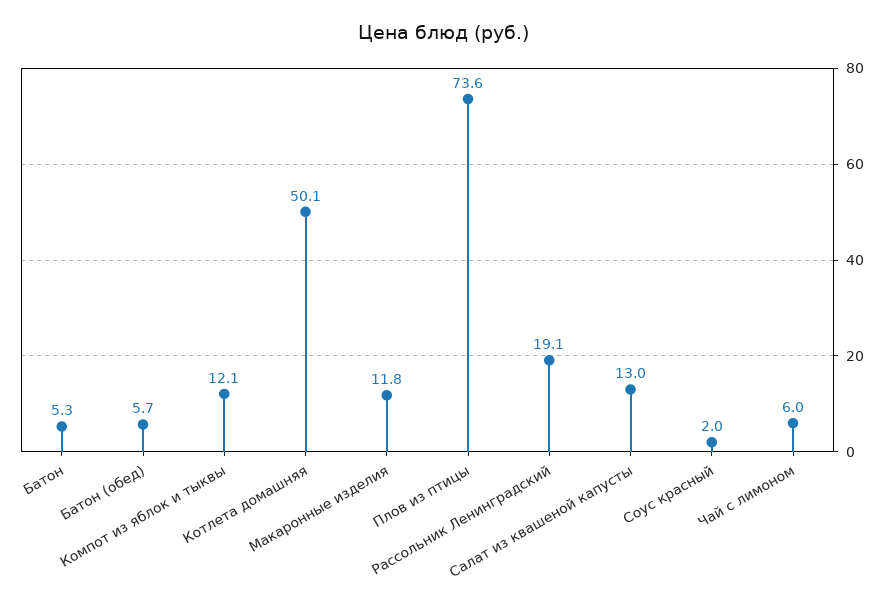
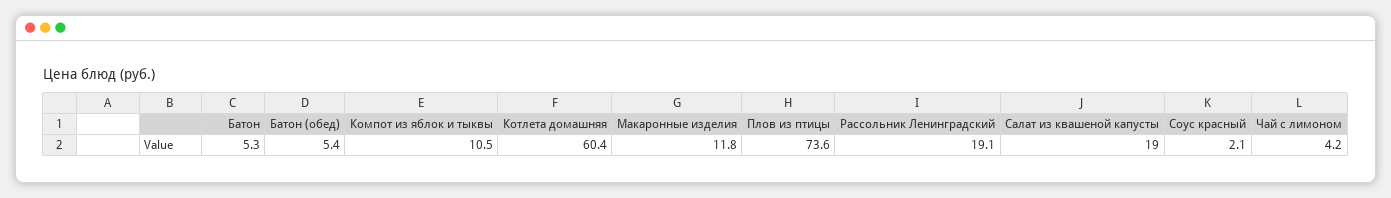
  {
    "Батон": 5.3,
-   "Батон (обед)": 5.7,
+   "Батон (обед)": 5.4,
-   "Компот из яблок и тыквы": 12.1,
+   "Компот из яблок и тыквы": 10.5,
-   "Котлета домашняя": 50.1,
+   "Котлета домашняя": 60.4,
    "Макаронные изделия": 11.8,
    "Плов из птицы": 73.6,
    "Рассольник Ленинградский": 19.1,
-   "Салат из квашеной капусты": 13,
+   "Салат из квашеной капусты": 19,
-   "Соус красный": 2,
+   "Соус красный": 2.1,
-   "Чай с лимоном": 6
+   "Чай с лимоном": 4.2
  }

